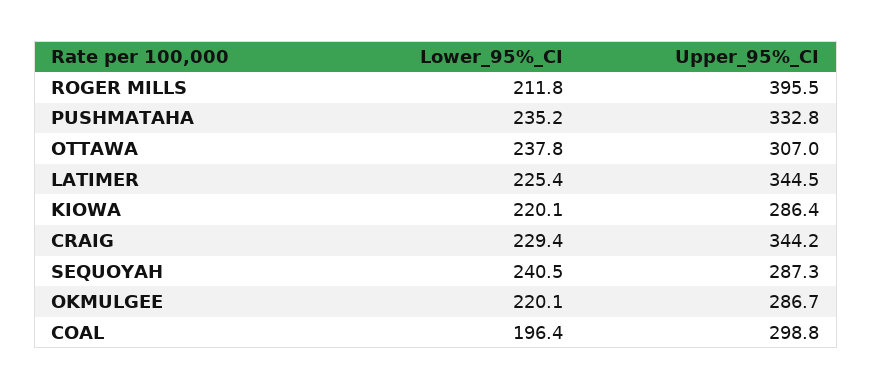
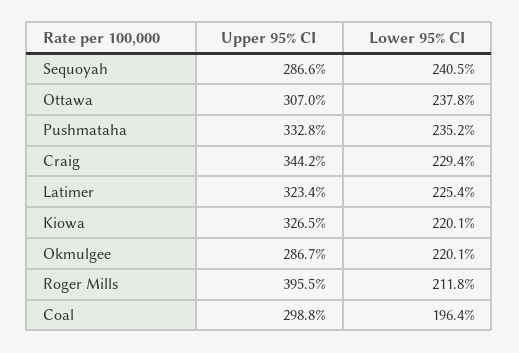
  {
    "Lower_95%_CI": {
      "ROGER MILLS": 211.8,
      "PUSHMATAHA": 235.2,
      "OTTAWA": 237.8,
      "LATIMER": 225.4,
      "KIOWA": 220.1,
      "CRAIG": 229.4,
      "SEQUOYAH": 240.5,
      "OKMULGEE": 220.1,
      "COAL": 196.4
    },
    "Upper_95%_CI": {
      "ROGER MILLS": 395.5,
      "PUSHMATAHA": 332.8,
      "OTTAWA": 307,
-     "LATIMER": 344.5,
+     "LATIMER": 323.4,
-     "KIOWA": 286.4,
+     "KIOWA": 326.5,
      "CRAIG": 344.2,
-     "SEQUOYAH": 287.3,
+     "SEQUOYAH": 286.6,
      "OKMULGEE": 286.7,
      "COAL": 298.8
    }
  }

